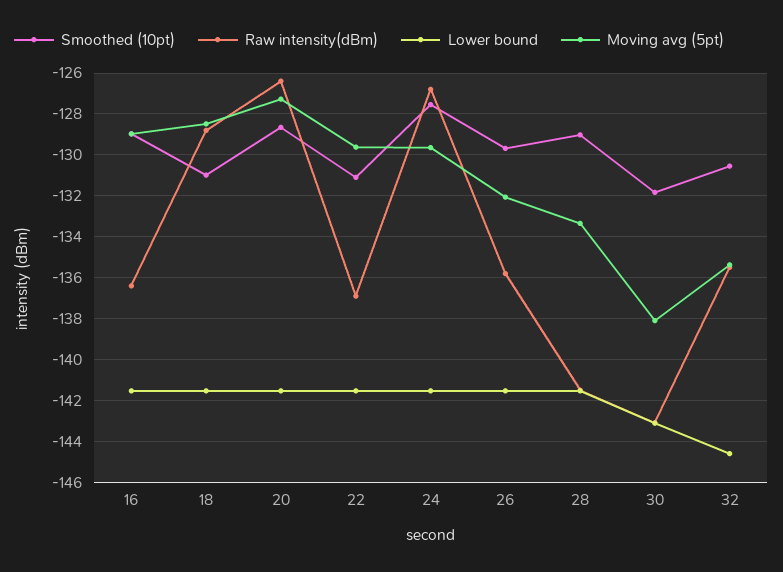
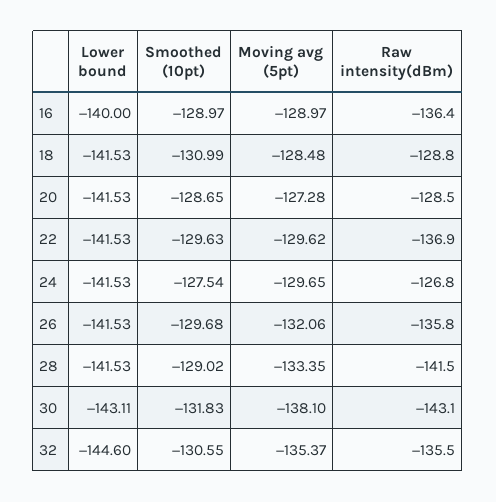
  {
    "Smoothed (10pt)": {
      "16": -128.97,
      "18": -130.99,
      "20": -128.65,
-     "22": -131,
+     "22": -129.63,
      "24": -127.54,
      "26": -129.68,
      "28": -129.02,
      "30": -131.83,
      "32": -130.55
    },
    "Raw intensity(dBm)": {
      "16": -136.4,
      "18": -128.8,
-     "20": -126.5,
+     "20": -128.5,
      "22": -136.9,
      "24": -126.8,
      "26": -135.8,
      "28": -141.5,
      "30": -143.1,
      "32": -135.5
    },
    "Lower bound": {
-     "16": -141.5,
+     "16": -140,
      "18": -141.53,
      "20": -141.53,
      "22": -141.53,
      "24": -141.53,
      "26": -141.53,
      "28": -141.53,
      "30": -143.11,
      "32": -144.6
    },
    "Moving avg (5pt)": {
      "16": -128.97,
      "18": -128.48,
      "20": -127.28,
      "22": -129.62,
      "24": -129.65,
      "26": -132.06,
      "28": -133.35,
      "30": -138.1,
      "32": -135.37
    }
  }

